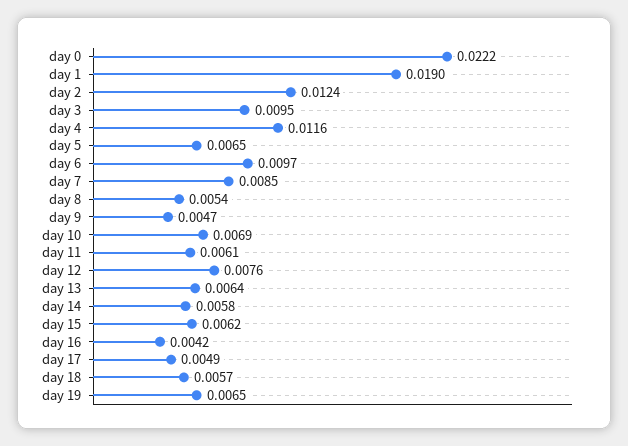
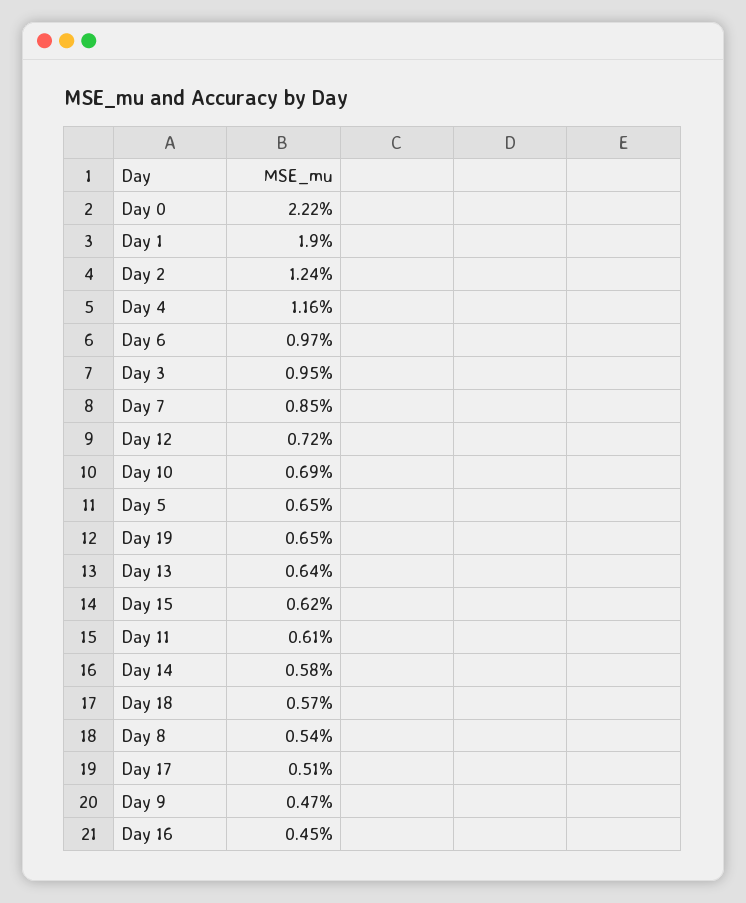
  {
    "day 0": 0.0222,
    "day 1": 0.019,
    "day 2": 0.0124,
    "day 3": 0.0095,
    "day 4": 0.0116,
    "day 5": 0.0065,
    "day 6": 0.0097,
    "day 7": 0.0085,
    "day 8": 0.0054,
    "day 9": 0.0047,
    "day 10": 0.0069,
    "day 11": 0.0061,
-   "day 12": 0.0076,
+   "day 12": 0.0072,
    "day 13": 0.0064,
    "day 14": 0.0058,
    "day 15": 0.0062,
-   "day 16": 0.0042,
+   "day 16": 0.0045,
-   "day 17": 0.0049,
+   "day 17": 0.0051,
    "day 18": 0.0057,
    "day 19": 0.0065
  }

